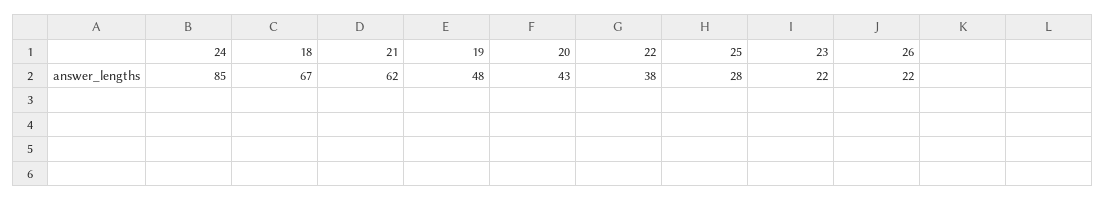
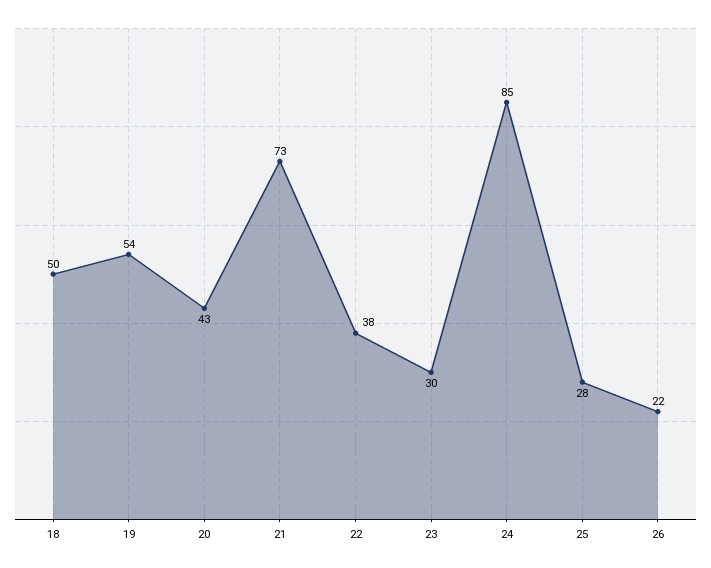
  {
    "24": 85,
-   "18": 67,
+   "18": 50,
-   "21": 62,
+   "21": 73,
-   "19": 48,
+   "19": 54,
    "20": 43,
    "22": 38,
    "25": 28,
-   "23": 22,
+   "23": 30,
    "26": 22
  }

